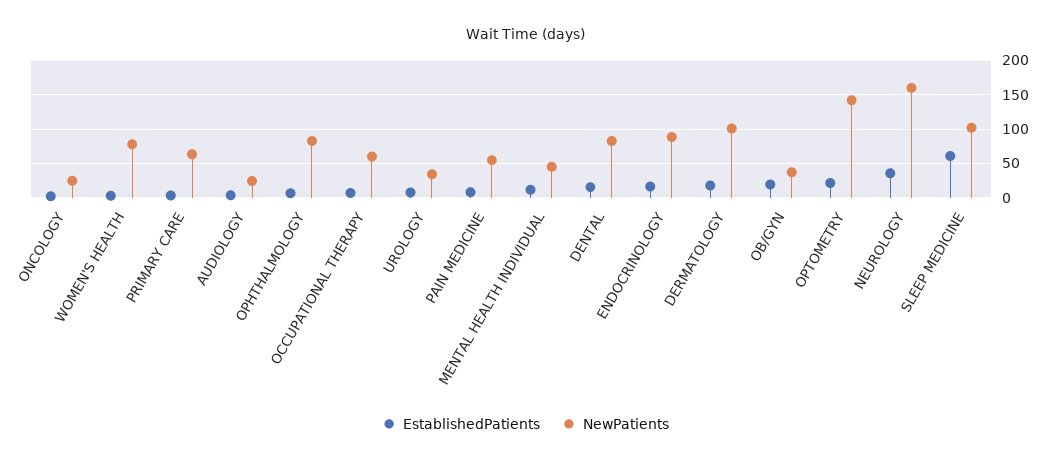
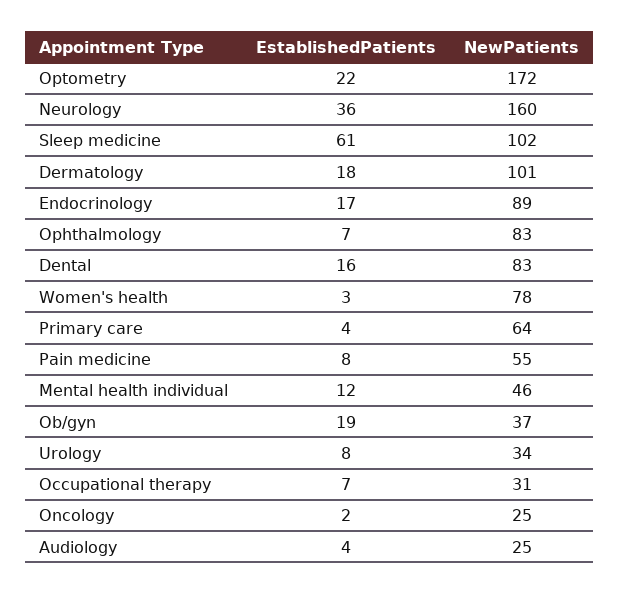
  {
    "EstablishedPatients": {
      "ONCOLOGY": 2,
      "WOMEN'S HEALTH": 3,
      "PRIMARY CARE": 4,
      "AUDIOLOGY": 4,
      "OPHTHALMOLOGY": 7,
      "OCCUPATIONAL THERAPY": 7,
      "UROLOGY": 8,
      "PAIN MEDICINE": 8,
      "MENTAL HEALTH INDIVIDUAL": 12,
      "DENTAL": 16,
      "ENDOCRINOLOGY": 17,
      "DERMATOLOGY": 18,
      "OB/GYN": 19,
      "OPTOMETRY": 22,
      "NEUROLOGY": 36,
      "SLEEP MEDICINE": 61
    },
    "NewPatients": {
      "ONCOLOGY": 25,
      "WOMEN'S HEALTH": 78,
      "PRIMARY CARE": 64,
      "AUDIOLOGY": 25,
      "OPHTHALMOLOGY": 83,
-     "OCCUPATIONAL THERAPY": 60,
+     "OCCUPATIONAL THERAPY": 31,
      "UROLOGY": 34,
      "PAIN MEDICINE": 55,
      "MENTAL HEALTH INDIVIDUAL": 46,
      "DENTAL": 83,
      "ENDOCRINOLOGY": 89,
      "DERMATOLOGY": 101,
      "OB/GYN": 37,
-     "OPTOMETRY": 140,
+     "OPTOMETRY": 172,
      "NEUROLOGY": 160,
      "SLEEP MEDICINE": 102
    }
  }

